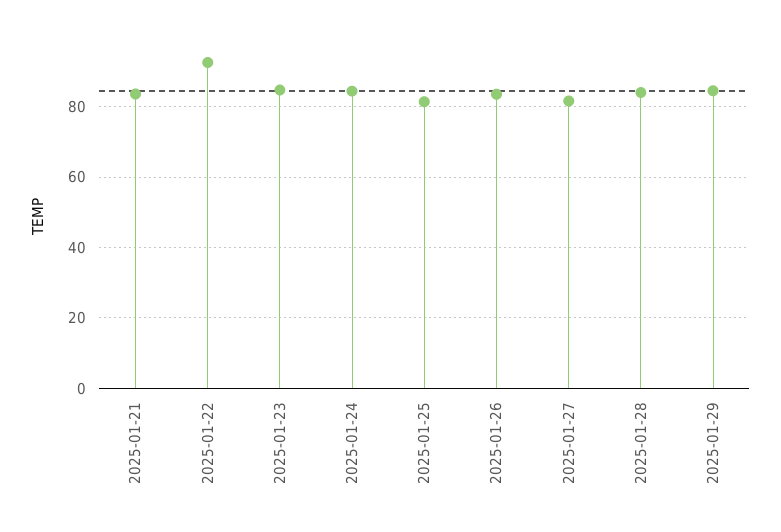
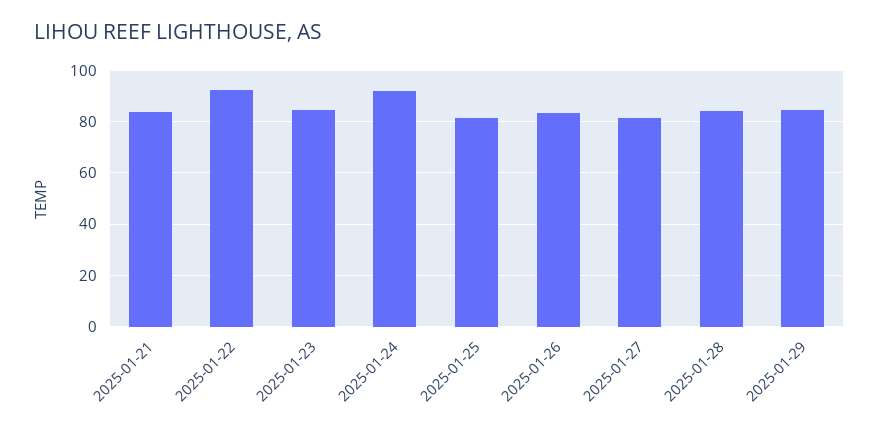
  {
    "2025-01-21": 84,
    "2025-01-22": 92,
    "2025-01-23": 84,
-   "2025-01-24": 84,
+   "2025-01-24": 92.5,
    "2025-01-25": 82,
    "2025-01-26": 84,
    "2025-01-27": 82,
    "2025-01-28": 84,
    "2025-01-29": 84
  }

